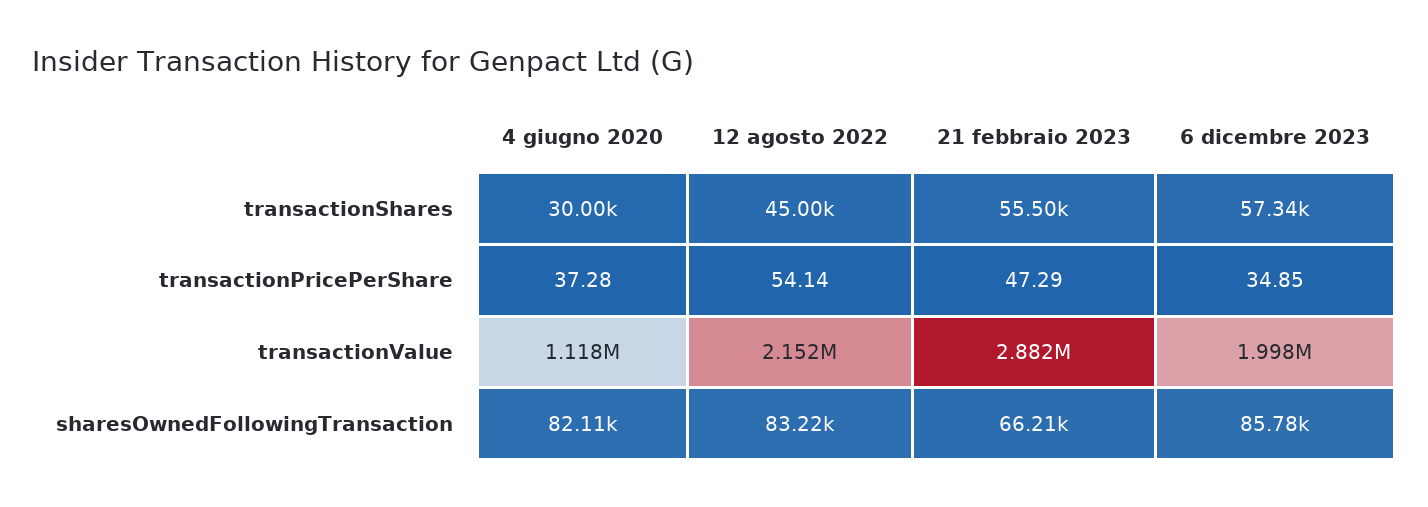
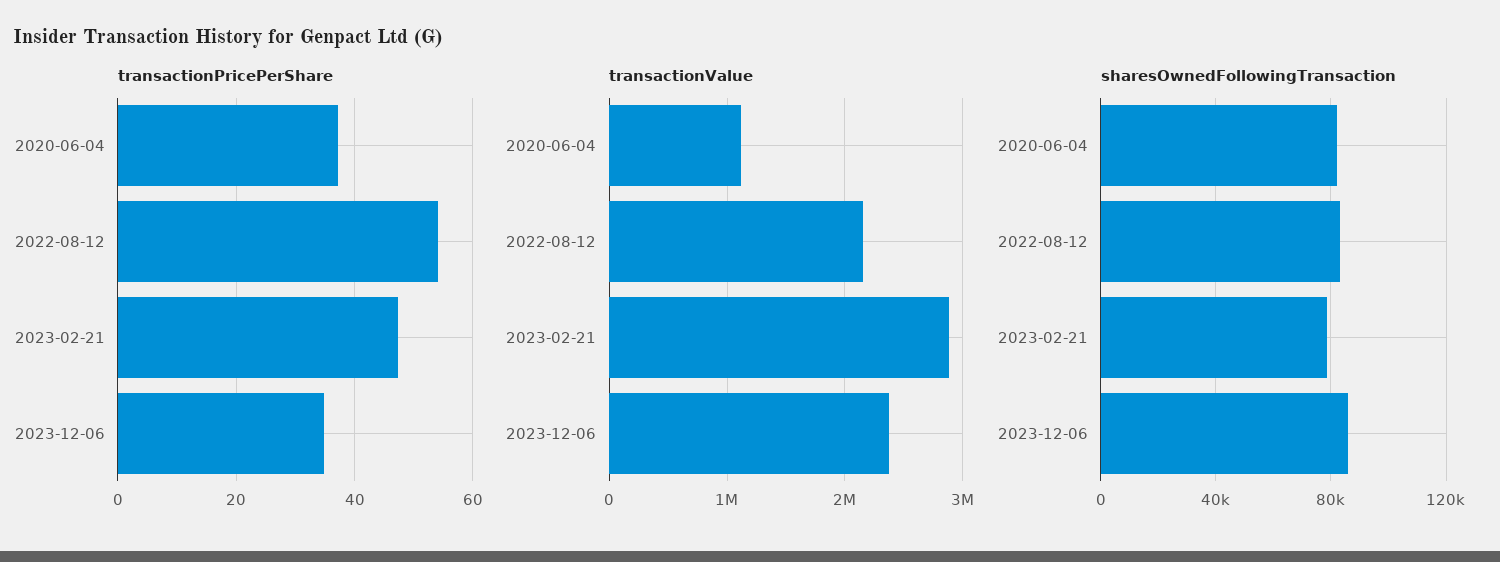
  {
-   "transactionShares": {
-     "4 giugno 2020": 30000,
-     "12 agosto 2022": 45000,
-     "21 febbraio 2023": 55500,
-     "6 dicembre 2023": 57340
-   },
    "transactionPricePerShare": {
      "4 giugno 2020": 37.28,
      "12 agosto 2022": 54.14,
      "21 febbraio 2023": 47.29,
      "6 dicembre 2023": 34.85
    },
    "transactionValue": {
      "4 giugno 2020": 1118000,
      "12 agosto 2022": 2152000,
      "21 febbraio 2023": 2882000,
-     "6 dicembre 2023": 1998000
+     "6 dicembre 2023": 2400000
    },
    "sharesOwnedFollowingTransaction": {
      "4 giugno 2020": 82110,
      "12 agosto 2022": 83220,
-     "21 febbraio 2023": 66210,
+     "21 febbraio 2023": 80000,
      "6 dicembre 2023": 85780
    }
  }

